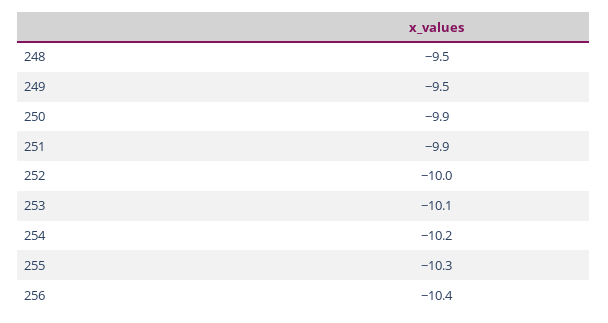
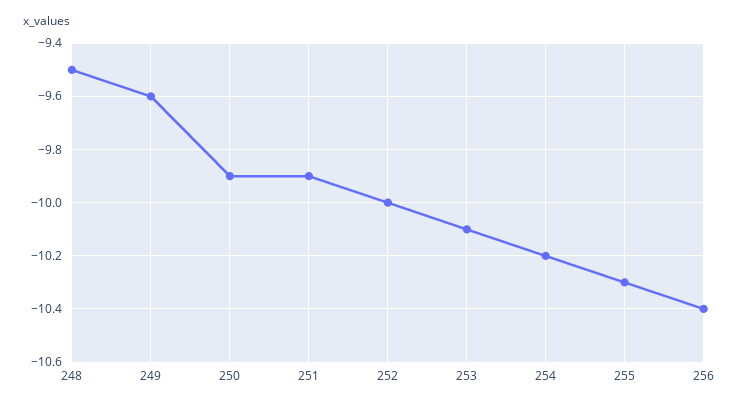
  {
    "248": -9.5,
-   "249": -9.5,
+   "249": -9.6,
    "250": -9.9,
    "251": -9.9,
    "252": -10,
    "253": -10.1,
    "254": -10.2,
    "255": -10.3,
    "256": -10.4
  }

